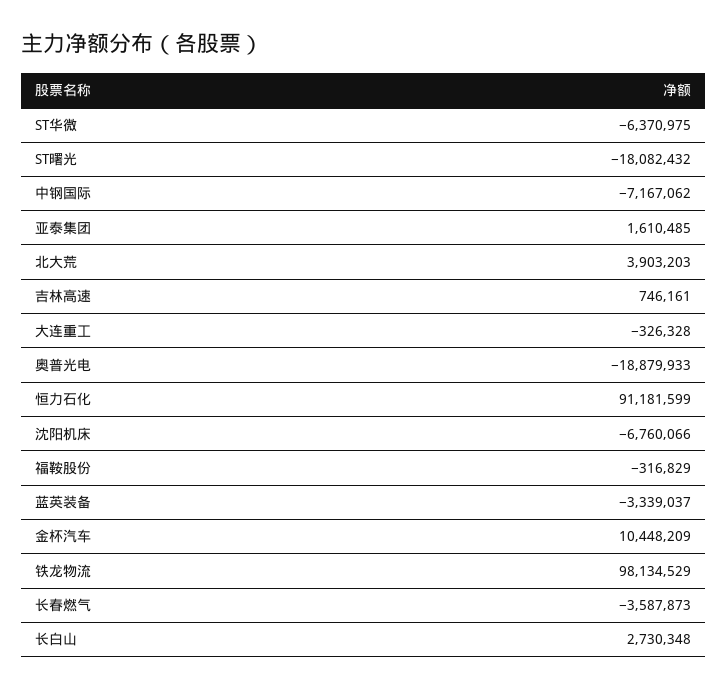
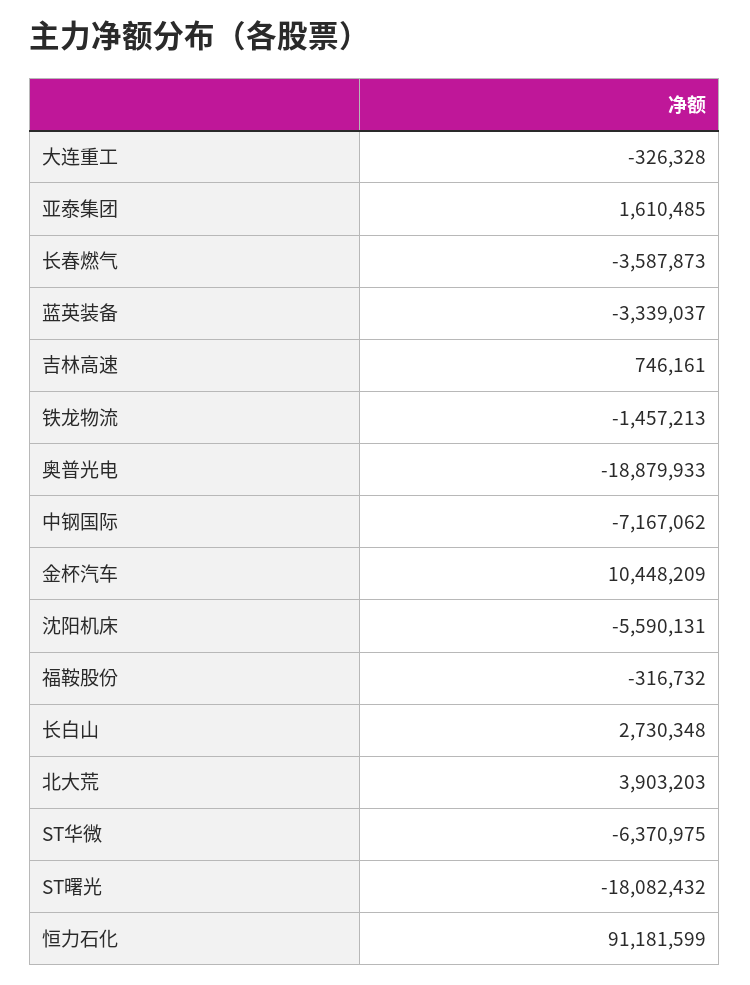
  {
    "ST华微": -6370975,
    "ST曙光": -18082432,
    "中钢国际": -7167062,
    "亚泰集团": 1610485,
    "北大荒": 3903203,
    "吉林高速": 746161,
    "大连重工": -326328,
    "奥普光电": -18879933,
    "恒力石化": 91181599,
-   "沈阳机床": -6760066,
+   "沈阳机床": -5590131,
-   "福鞍股份": -316829,
+   "福鞍股份": -316732,
    "蓝英装备": -3339037,
    "金杯汽车": 10448209,
-   "铁龙物流": 98134529,
+   "铁龙物流": -1457213,
    "长春燃气": -3587873,
    "长白山": 2730348
  }

